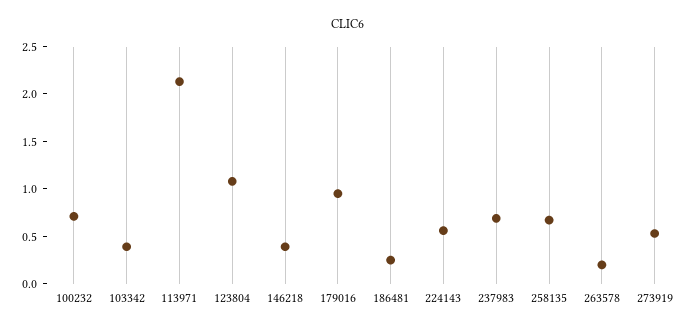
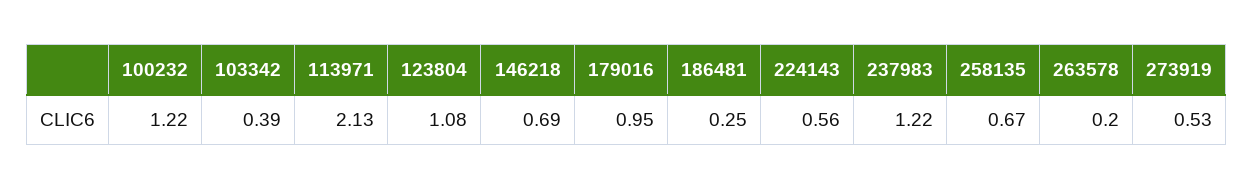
  {
-   "100232": 0.7,
+   "100232": 1.22,
    "103342": 0.39,
    "113971": 2.13,
    "123804": 1.08,
-   "146218": 0.4,
+   "146218": 0.69,
    "179016": 0.95,
    "186481": 0.25,
    "224143": 0.56,
-   "237983": 0.7,
+   "237983": 1.22,
    "258135": 0.67,
    "263578": 0.2,
    "273919": 0.53
  }

